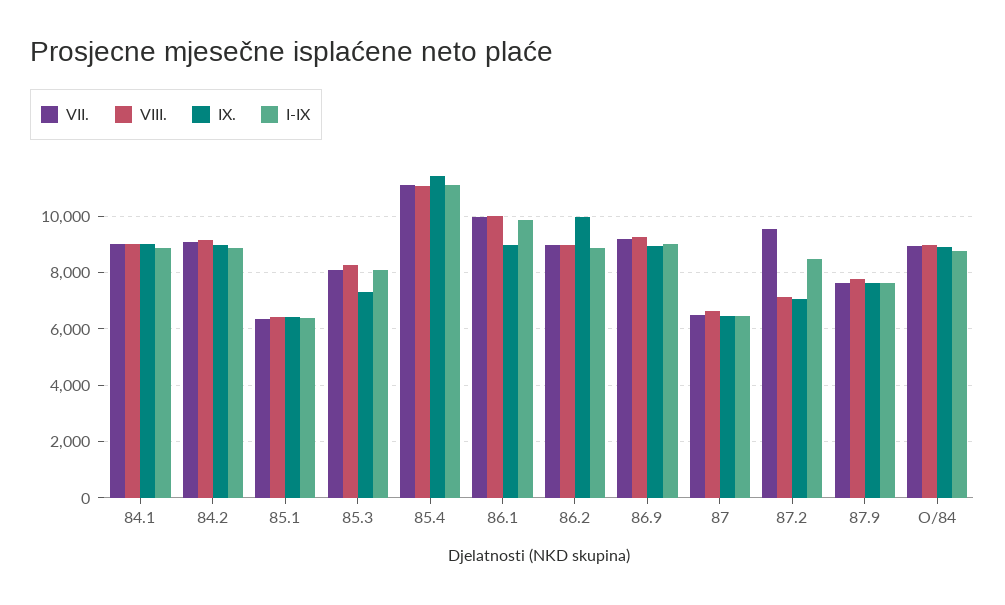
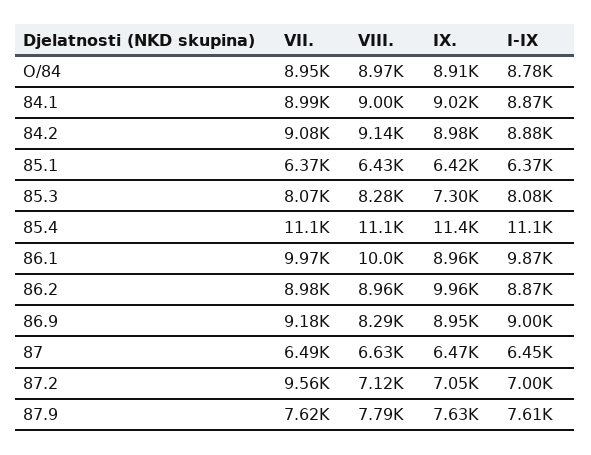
  {
    "VII.": {
      "84.1": 8990,
      "84.2": 9080,
      "85.1": 6370,
      "85.3": 8070,
      "85.4": 11100,
      "86.1": 9970,
      "86.2": 8980,
      "86.9": 9180,
      "87": 6490,
      "87.2": 9560,
      "87.9": 7620,
      "O/84": 8950
    },
    "VIII.": {
      "84.1": 9000,
      "84.2": 9140,
      "85.1": 6430,
      "85.3": 8280,
      "85.4": 11100,
      "86.1": 10000,
      "86.2": 8960,
-     "86.9": 9250,
+     "86.9": 8290,
      "87": 6630,
      "87.2": 7120,
      "87.9": 7790,
      "O/84": 8970
    },
    "IX.": {
      "84.1": 9020,
      "84.2": 8980,
      "85.1": 6420,
      "85.3": 7300,
      "85.4": 11400,
      "86.1": 8960,
      "86.2": 9960,
      "86.9": 8950,
      "87": 6470,
      "87.2": 7050,
      "87.9": 7630,
      "O/84": 8910
    },
    "I-IX": {
      "84.1": 8870,
      "84.2": 8880,
      "85.1": 6370,
      "85.3": 8080,
      "85.4": 11100,
      "86.1": 9870,
      "86.2": 8870,
      "86.9": 9000,
      "87": 6450,
-     "87.2": 8500,
+     "87.2": 7000,
      "87.9": 7610,
      "O/84": 8780
    }
  }

